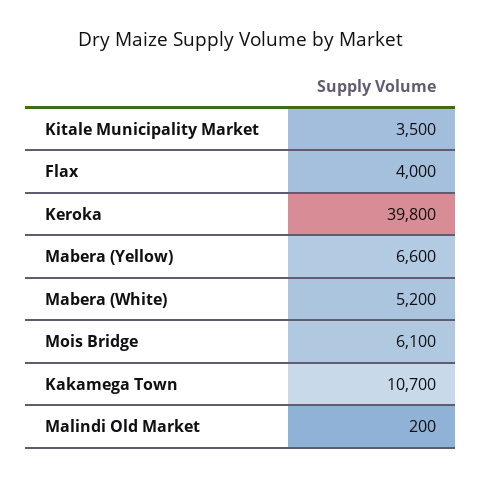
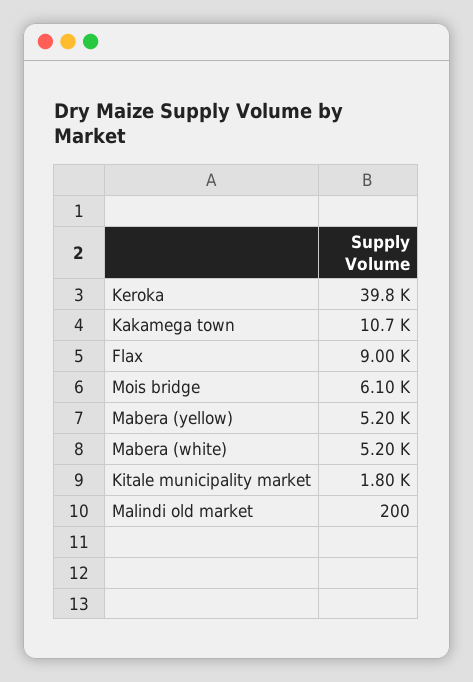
  {
-   "Kitale Municipality Market": 3500,
+   "Kitale Municipality Market": 1800,
-   "Flax": 4000,
+   "Flax": 9000,
    "Keroka": 39800,
-   "Mabera (Yellow)": 6600,
+   "Mabera (Yellow)": 5200,
    "Mabera (White)": 5200,
    "Mois Bridge": 6100,
    "Kakamega Town": 10700,
    "Malindi Old Market": 200
  }

